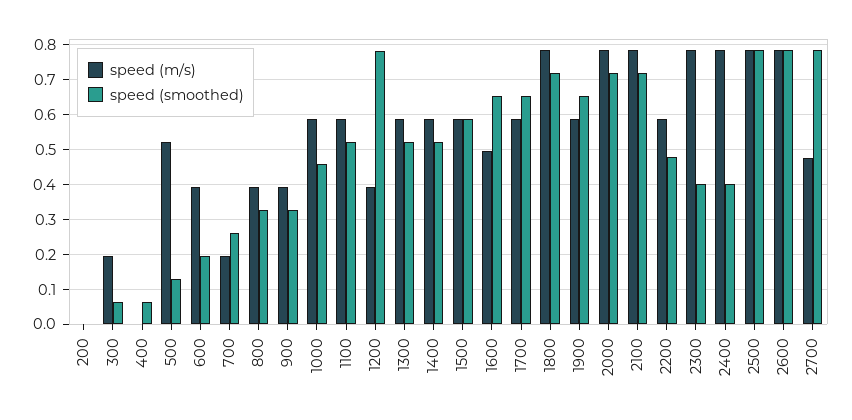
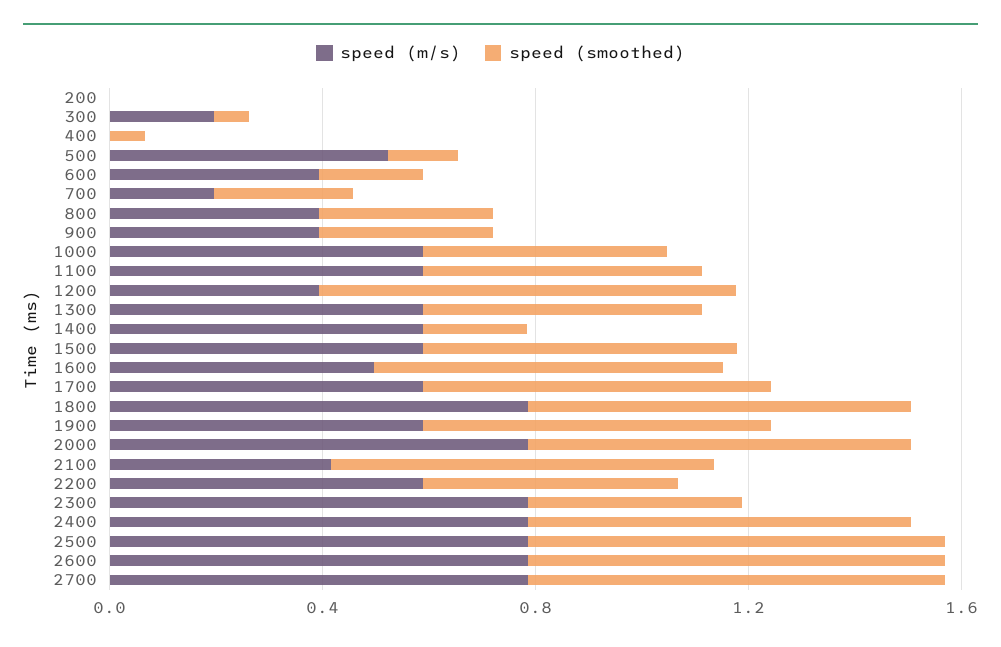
  {
    "speed (m/s)": {
      "200": 0,
      "300": 0.2,
      "400": 0,
      "500": 0.52,
      "600": 0.4,
      "700": 0.2,
      "800": 0.4,
      "900": 0.4,
      "1000": 0.58,
      "1100": 0.58,
      "1200": 0.4,
      "1300": 0.58,
      "1400": 0.58,
      "1500": 0.58,
      "1600": 0.5,
      "1700": 0.58,
      "1800": 0.78,
      "1900": 0.58,
      "2000": 0.78,
-     "2100": 0.78,
+     "2100": 0.4,
      "2200": 0.58,
      "2300": 0.78,
      "2400": 0.78,
      "2500": 0.78,
      "2600": 0.78,
-     "2700": 0.48
+     "2700": 0.8
    },
    "speed (smoothed)": {
      "200": 0,
      "300": 0.06,
      "400": 0.06,
      "500": 0.14,
      "600": 0.2,
      "700": 0.26,
      "800": 0.32,
      "900": 0.32,
      "1000": 0.46,
      "1100": 0.52,
      "1200": 0.78,
      "1300": 0.52,
-     "1400": 0.52,
+     "1400": 0.2,
      "1500": 0.58,
      "1600": 0.66,
      "1700": 0.66,
      "1800": 0.72,
      "1900": 0.66,
      "2000": 0.72,
      "2100": 0.72,
      "2200": 0.48,
      "2300": 0.4,
-     "2400": 0.4,
+     "2400": 0.7,
      "2500": 0.78,
      "2600": 0.78,
      "2700": 0.78
    }
  }

